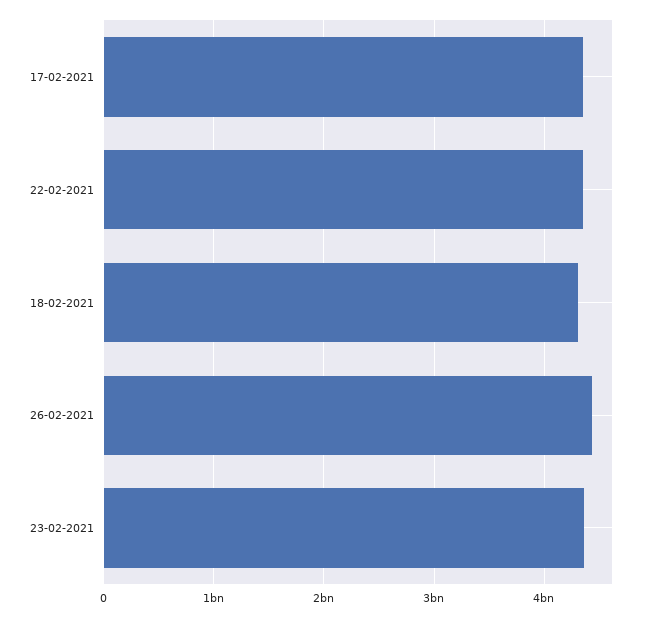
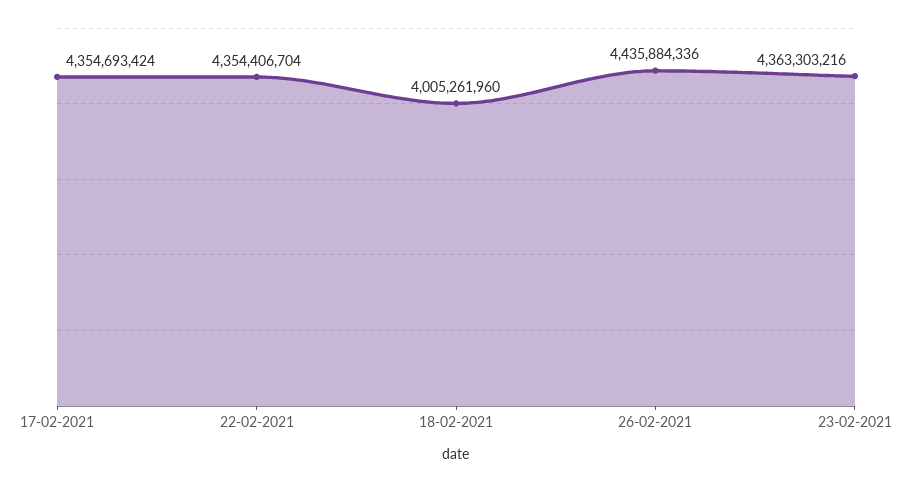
  {
    "17-02-2021": 4354693424,
    "22-02-2021": 4354406704,
-   "18-02-2021": 4300000000,
+   "18-02-2021": 4005261960,
    "26-02-2021": 4435884336,
    "23-02-2021": 4363303216
  }

